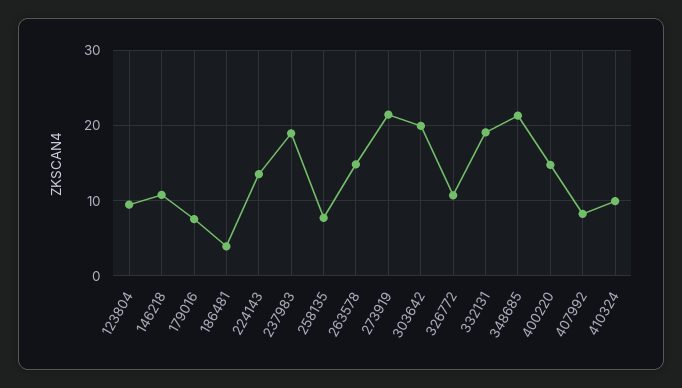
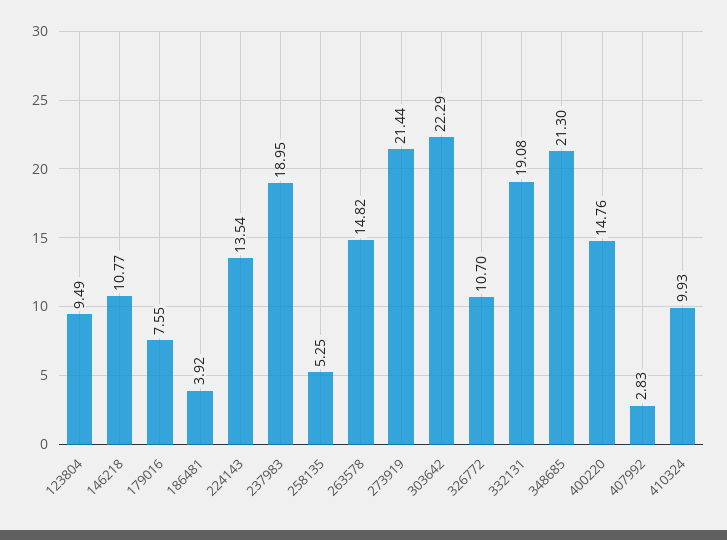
  {
    "123804": 9.49,
    "146218": 10.77,
    "179016": 7.55,
    "186481": 3.92,
    "224143": 13.54,
    "237983": 18.95,
-   "258135": 8,
+   "258135": 5.25,
    "263578": 14.82,
    "273919": 21.44,
-   "303642": 20,
+   "303642": 22.29,
    "326772": 10.7,
    "332131": 19.08,
    "348685": 21.3,
    "400220": 14.76,
-   "407992": 8,
+   "407992": 2.83,
    "410324": 9.93
  }

